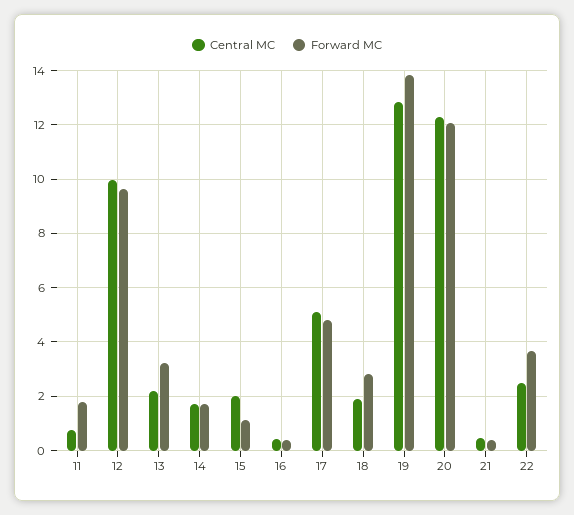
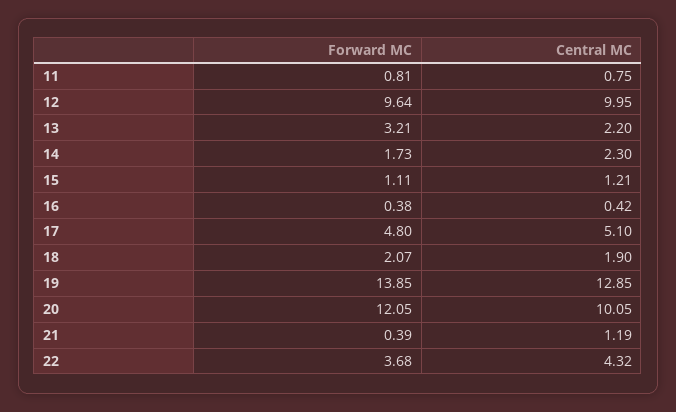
  {
    "Central MC": {
      "11": 0.75,
      "12": 9.95,
      "13": 2.2,
-     "14": 1.75,
+     "14": 2.3,
-     "15": 2,
+     "15": 1.21,
      "16": 0.42,
      "17": 5.1,
      "18": 1.9,
      "19": 12.85,
-     "20": 12.25,
+     "20": 10.05,
-     "21": 0.5,
+     "21": 1.19,
-     "22": 2.5
+     "22": 4.32
    },
    "Forward MC": {
-     "11": 1.75,
+     "11": 0.81,
      "12": 9.64,
      "13": 3.21,
      "14": 1.73,
      "15": 1.11,
      "16": 0.38,
      "17": 4.8,
-     "18": 2.75,
+     "18": 2.07,
      "19": 13.85,
      "20": 12.05,
      "21": 0.39,
      "22": 3.68
    }
  }

